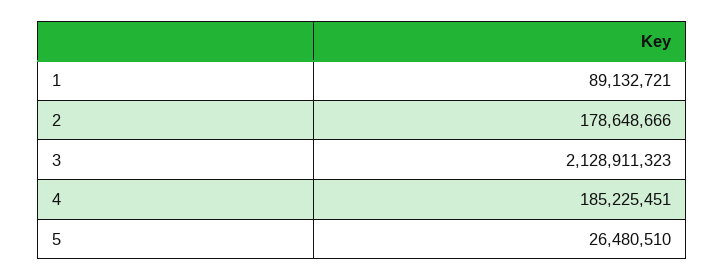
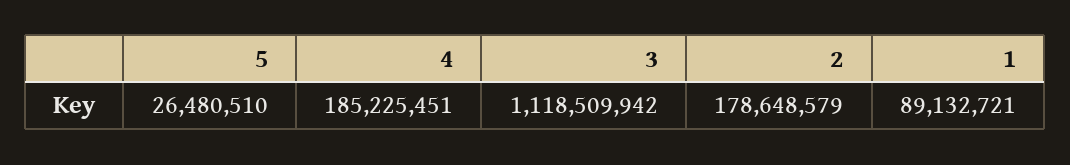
  {
    "1": 89132721,
-   "2": 178648666,
+   "2": 178648579,
-   "3": 2128911323,
+   "3": 1118509942,
    "4": 185225451,
    "5": 26480510
  }

